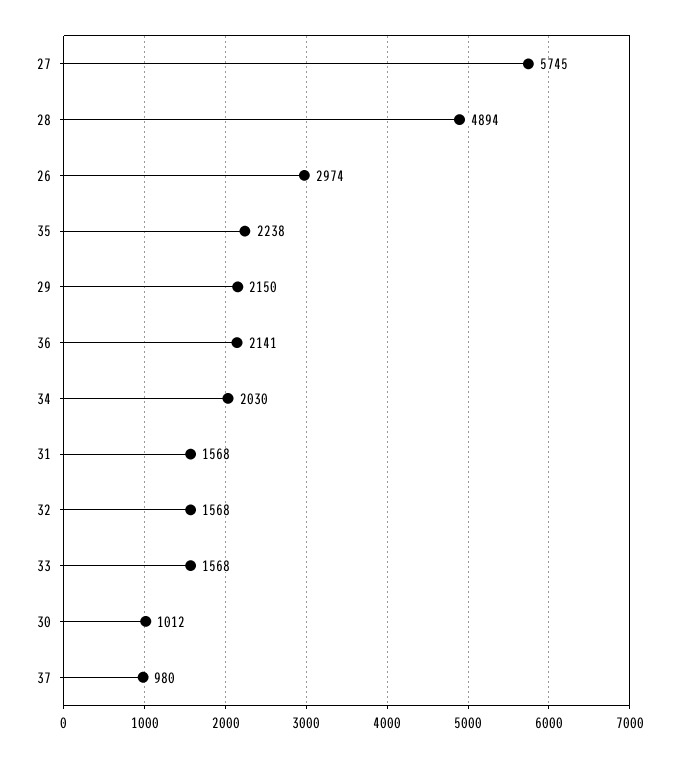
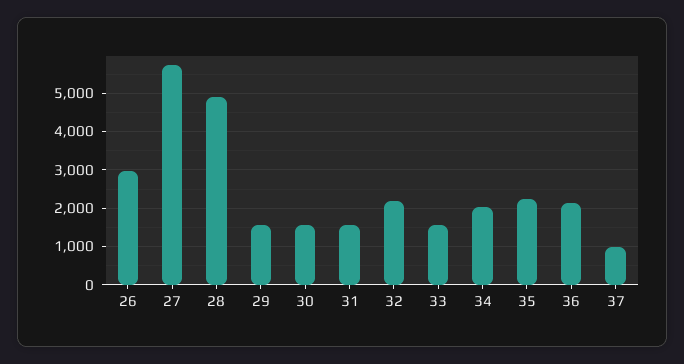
  {
    "27": 5745,
    "28": 4894,
    "26": 2974,
    "35": 2238,
-   "29": 2150,
+   "29": 1600,
    "36": 2141,
    "34": 2030,
    "31": 1568,
-   "32": 1568,
+   "32": 2200,
    "33": 1568,
-   "30": 1012,
+   "30": 1600,
    "37": 980
  }

